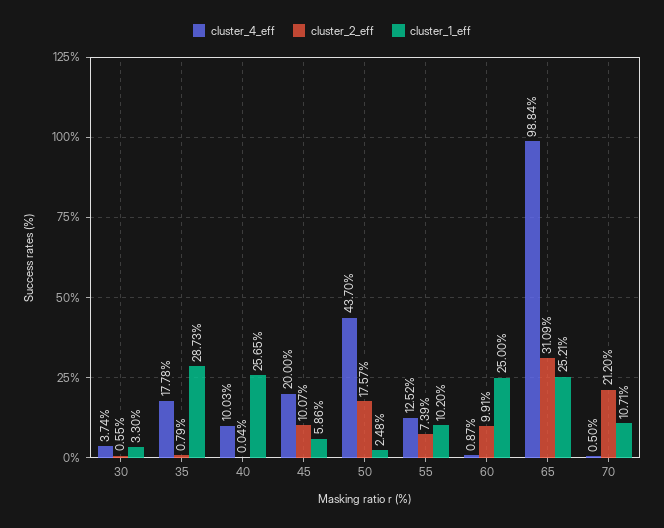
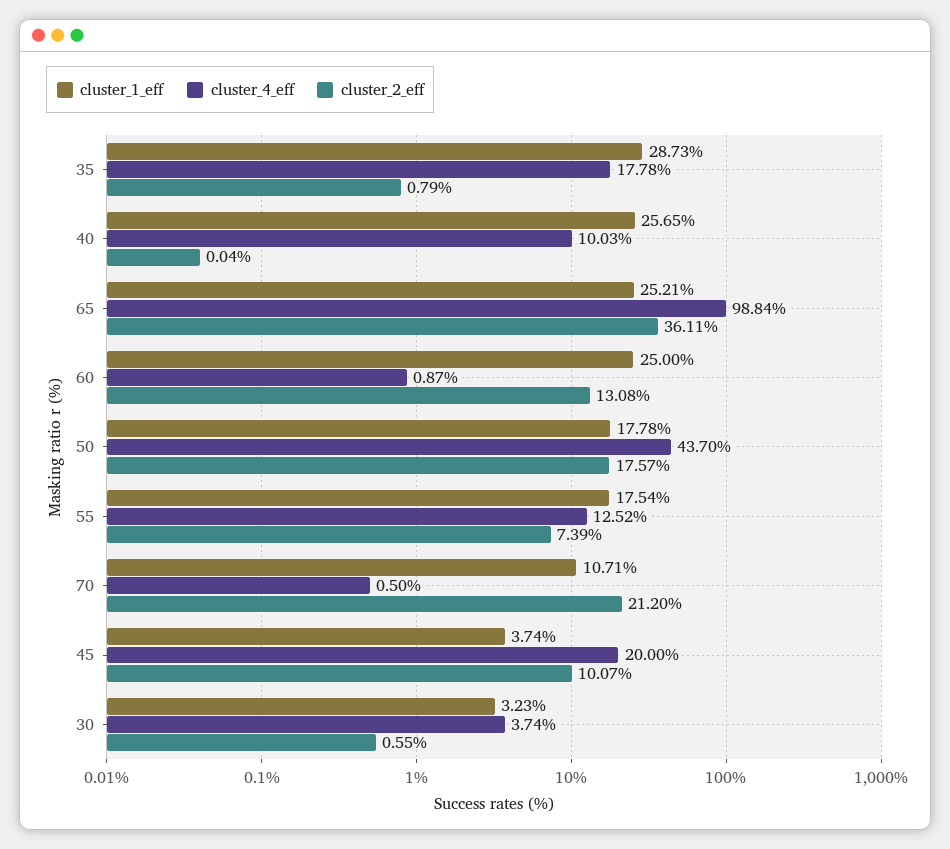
  {
    "cluster_4_eff": {
      "30": 3.74,
      "35": 17.78,
      "40": 10.03,
      "45": 20,
      "50": 43.7,
      "55": 12.52,
      "60": 0.87,
      "65": 98.84,
      "70": 0.5
    },
    "cluster_2_eff": {
      "30": 0.55,
      "35": 0.79,
      "40": 0.04,
      "45": 10.07,
      "50": 17.57,
      "55": 7.39,
-     "60": 9.91,
+     "60": 13.08,
-     "65": 31.09,
+     "65": 36.11,
      "70": 21.2
    },
    "cluster_1_eff": {
-     "30": 3.3,
+     "30": 3.23,
      "35": 28.73,
      "40": 25.65,
-     "45": 5.86,
+     "45": 3.74,
-     "50": 2.48,
+     "50": 17.78,
-     "55": 10.2,
+     "55": 17.54,
      "60": 25,
      "65": 25.21,
      "70": 10.71
    }
  }

